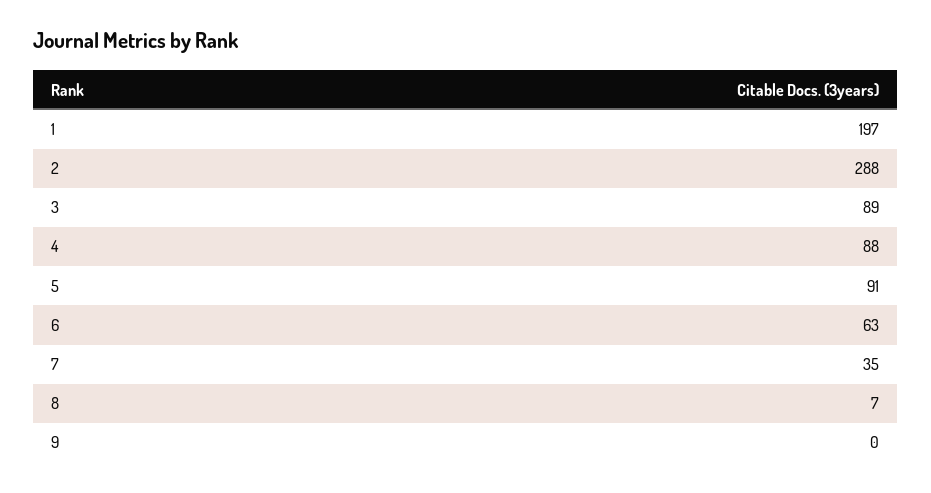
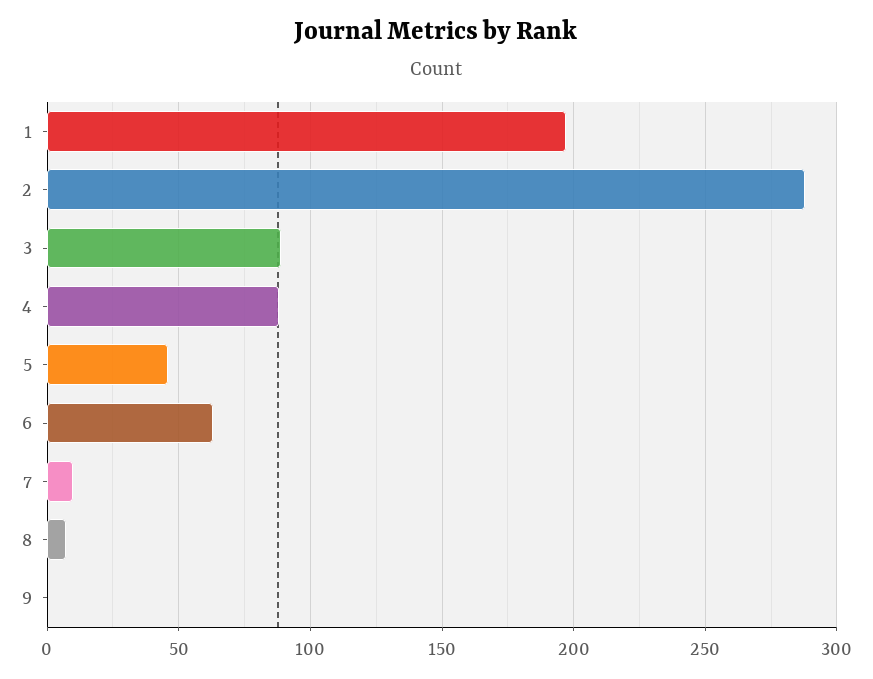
  {
    "1": 197,
    "2": 288,
    "3": 89,
    "4": 88,
-   "5": 91,
+   "5": 45,
    "6": 63,
-   "7": 35,
+   "7": 10,
    "8": 7,
    "9": 0
  }

